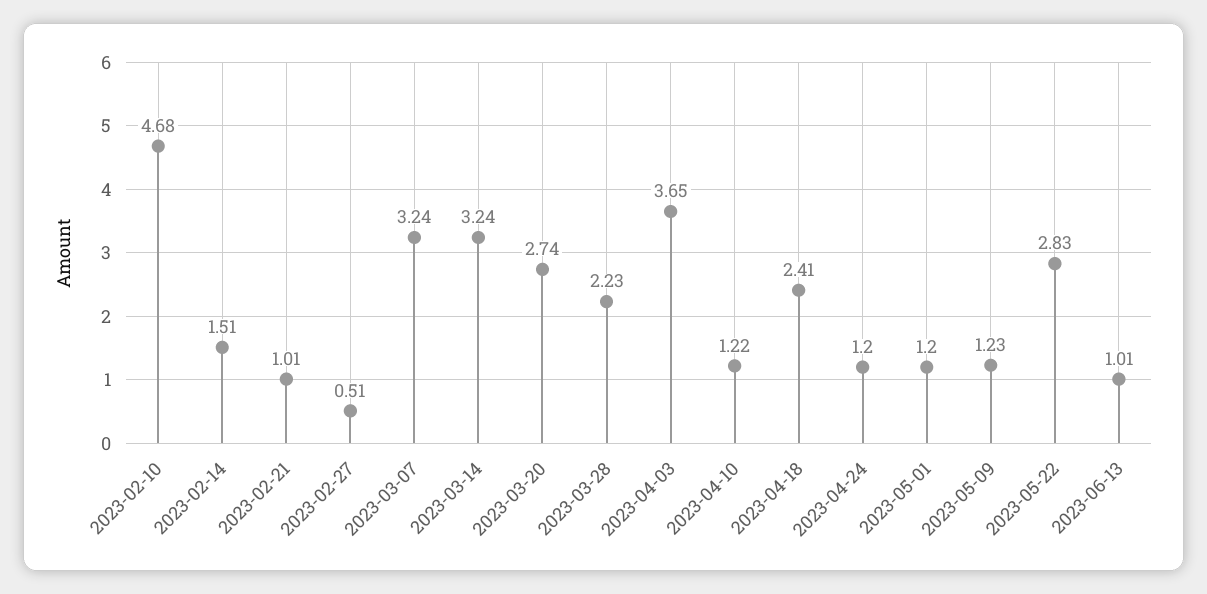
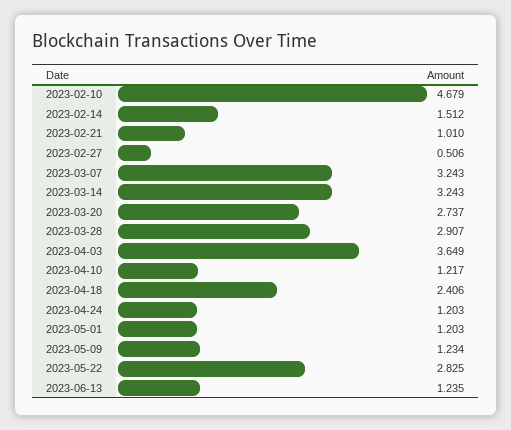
  {
    "2023-02-10": 4.679,
    "2023-02-14": 1.512,
    "2023-02-21": 1.01,
    "2023-02-27": 0.506,
    "2023-03-07": 3.243,
    "2023-03-14": 3.243,
    "2023-03-20": 2.737,
-   "2023-03-28": 2.23,
+   "2023-03-28": 2.907,
    "2023-04-03": 3.649,
    "2023-04-10": 1.217,
    "2023-04-18": 2.406,
    "2023-04-24": 1.203,
    "2023-05-01": 1.203,
    "2023-05-09": 1.234,
    "2023-05-22": 2.825,
-   "2023-06-13": 1.01
+   "2023-06-13": 1.235
  }

